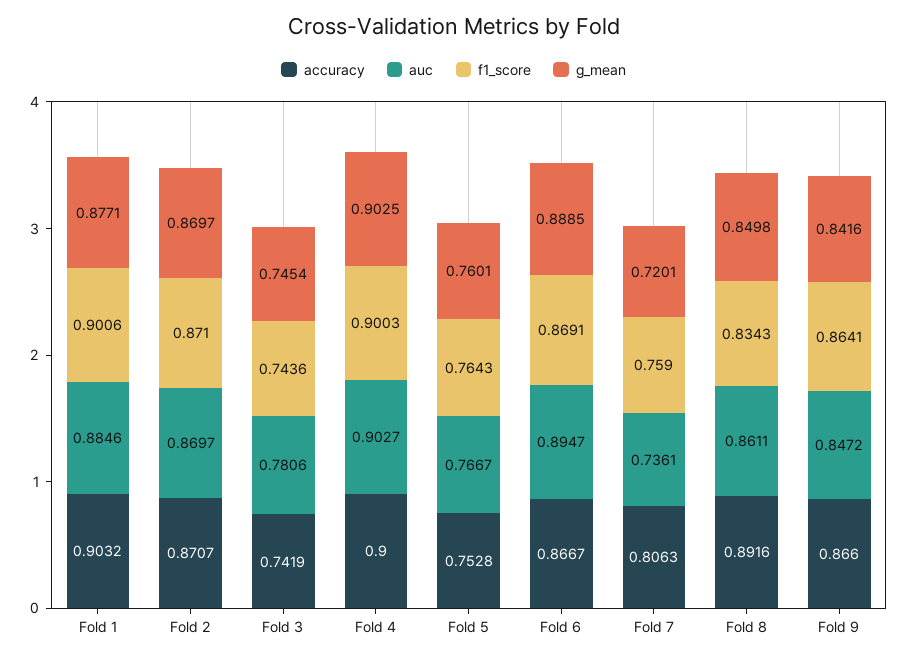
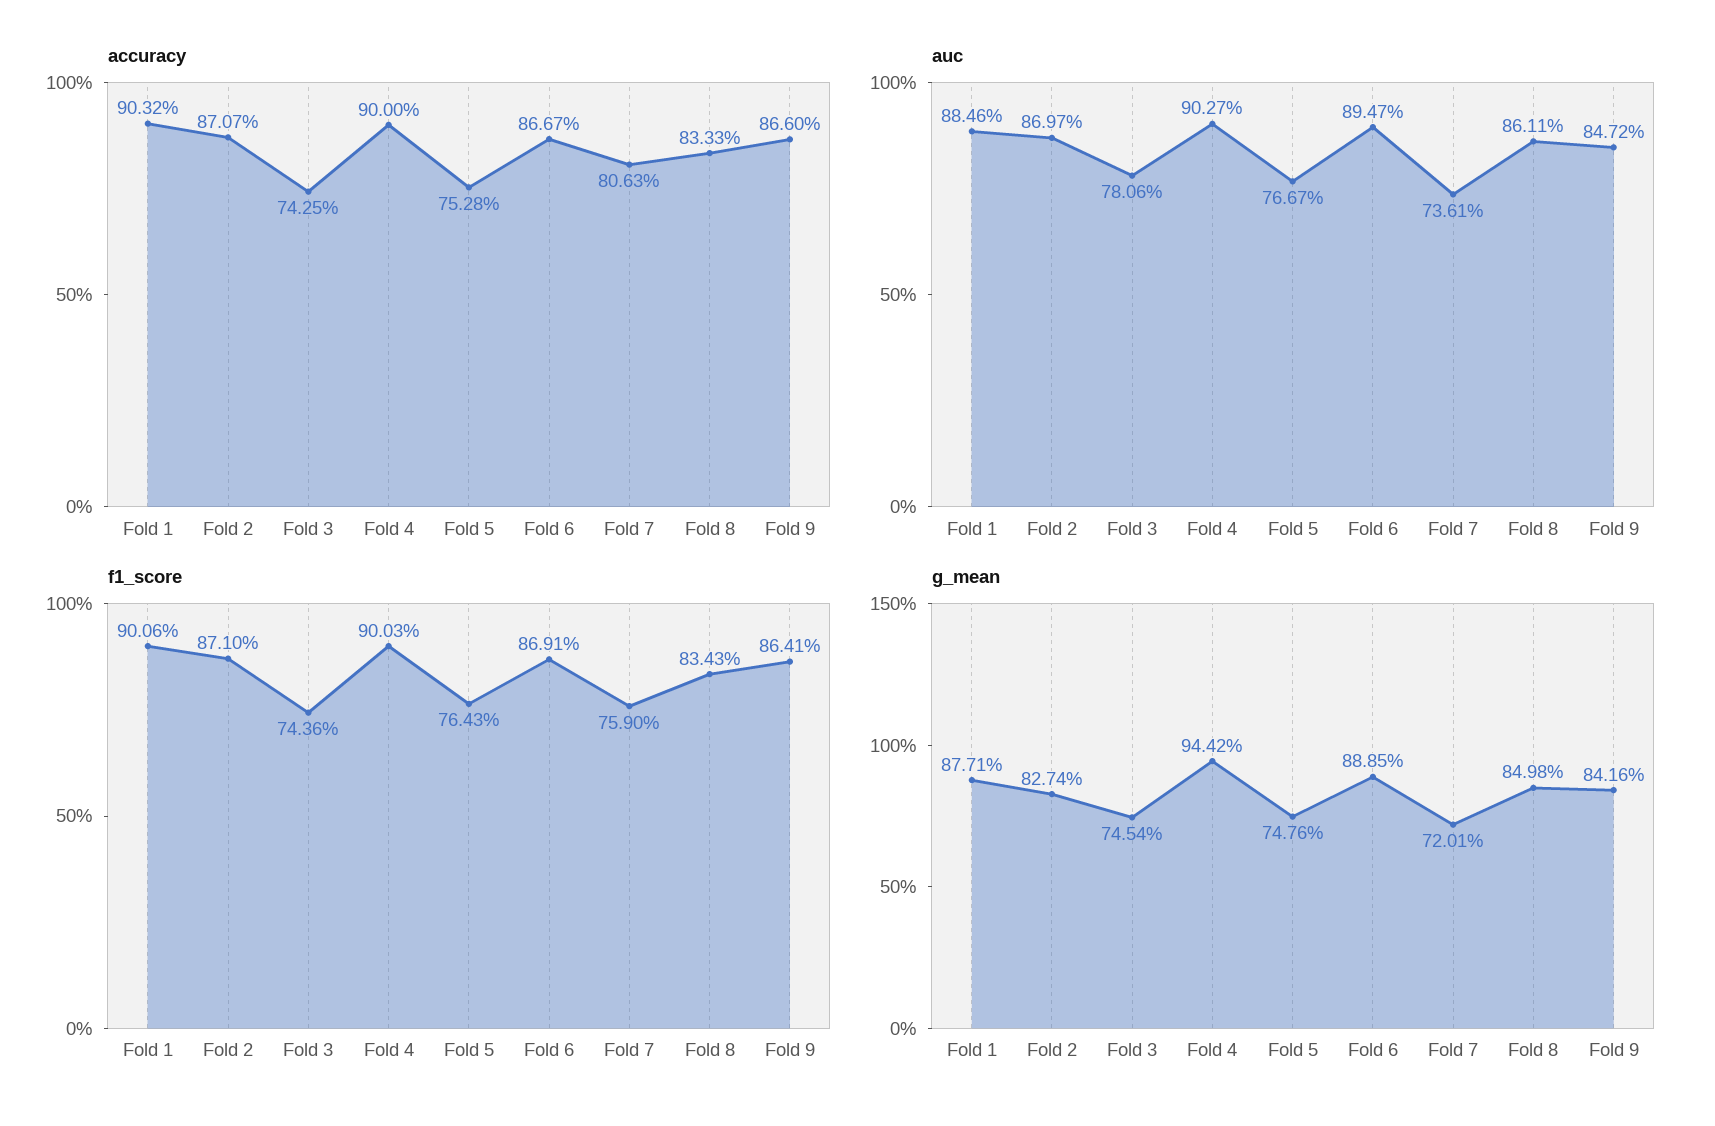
  {
    "accuracy": {
      "Fold 1": 0.9032,
      "Fold 2": 0.8707,
-     "Fold 3": 0.7419,
+     "Fold 3": 0.7425,
      "Fold 4": 0.9,
      "Fold 5": 0.7528,
      "Fold 6": 0.8667,
      "Fold 7": 0.8063,
-     "Fold 8": 0.8916,
+     "Fold 8": 0.8333,
      "Fold 9": 0.866
    },
    "auc": {
      "Fold 1": 0.8846,
      "Fold 2": 0.8697,
      "Fold 3": 0.7806,
      "Fold 4": 0.9027,
      "Fold 5": 0.7667,
      "Fold 6": 0.8947,
      "Fold 7": 0.7361,
      "Fold 8": 0.8611,
      "Fold 9": 0.8472
    },
    "f1_score": {
      "Fold 1": 0.9006,
      "Fold 2": 0.871,
      "Fold 3": 0.7436,
      "Fold 4": 0.9003,
      "Fold 5": 0.7643,
      "Fold 6": 0.8691,
      "Fold 7": 0.759,
      "Fold 8": 0.8343,
      "Fold 9": 0.8641
    },
    "g_mean": {
      "Fold 1": 0.8771,
-     "Fold 2": 0.8697,
+     "Fold 2": 0.8274,
      "Fold 3": 0.7454,
-     "Fold 4": 0.9025,
+     "Fold 4": 0.9442,
-     "Fold 5": 0.7601,
+     "Fold 5": 0.7476,
      "Fold 6": 0.8885,
      "Fold 7": 0.7201,
      "Fold 8": 0.8498,
      "Fold 9": 0.8416
    }
  }

